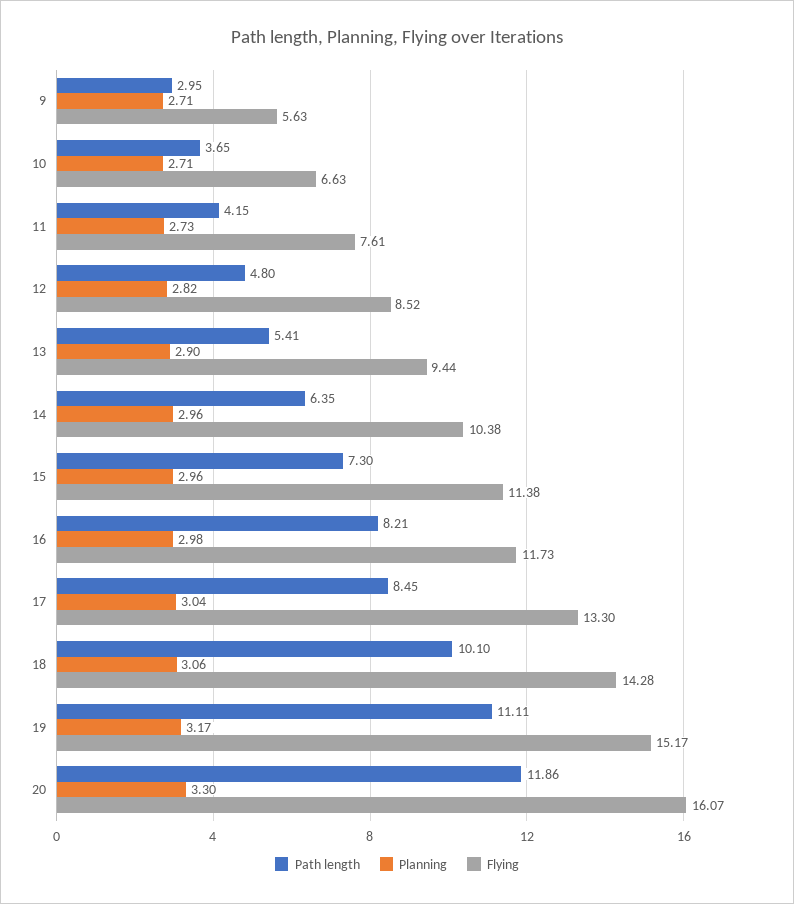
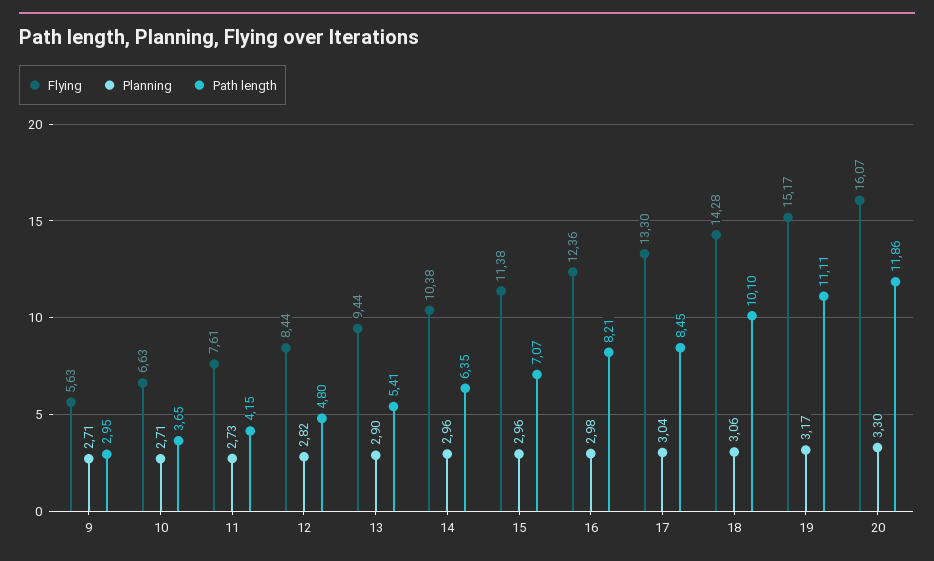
  {
    "Path length": {
      "9": 2.95,
      "10": 3.65,
      "11": 4.15,
      "12": 4.8,
      "13": 5.41,
      "14": 6.35,
-     "15": 7.3,
+     "15": 7.07,
      "16": 8.21,
      "17": 8.45,
      "18": 10.1,
      "19": 11.11,
      "20": 11.86
    },
    "Planning": {
      "9": 2.71,
      "10": 2.71,
      "11": 2.73,
      "12": 2.82,
      "13": 2.9,
      "14": 2.96,
      "15": 2.96,
      "16": 2.98,
      "17": 3.04,
      "18": 3.06,
      "19": 3.17,
      "20": 3.3
    },
    "Flying": {
      "9": 5.63,
      "10": 6.63,
      "11": 7.61,
-     "12": 8.52,
+     "12": 8.44,
      "13": 9.44,
      "14": 10.38,
      "15": 11.38,
-     "16": 11.73,
+     "16": 12.36,
      "17": 13.3,
      "18": 14.28,
      "19": 15.17,
      "20": 16.07
    }
  }

